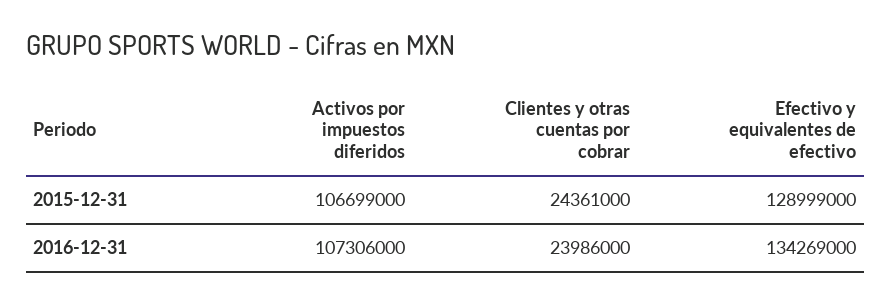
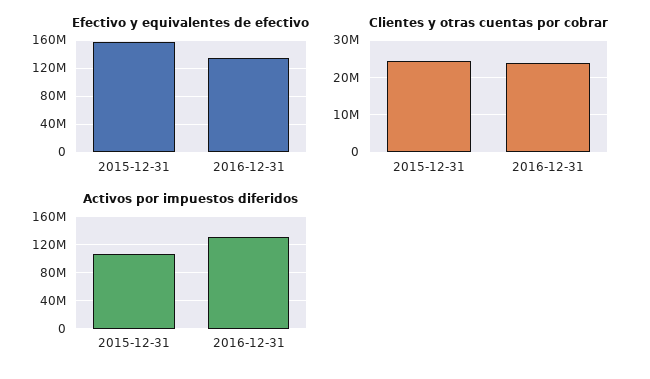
  {
    "Activos por impuestos diferidos": {
      "2015-12-31": 106699000,
-     "2016-12-31": 107306000
+     "2016-12-31": 130000000
    },
    "Clientes y otras cuentas por cobrar": {
      "2015-12-31": 24361000,
      "2016-12-31": 23986000
    },
    "Efectivo y equivalentes de efectivo": {
-     "2015-12-31": 128999000,
+     "2015-12-31": 160000000,
      "2016-12-31": 134269000
    }
  }

